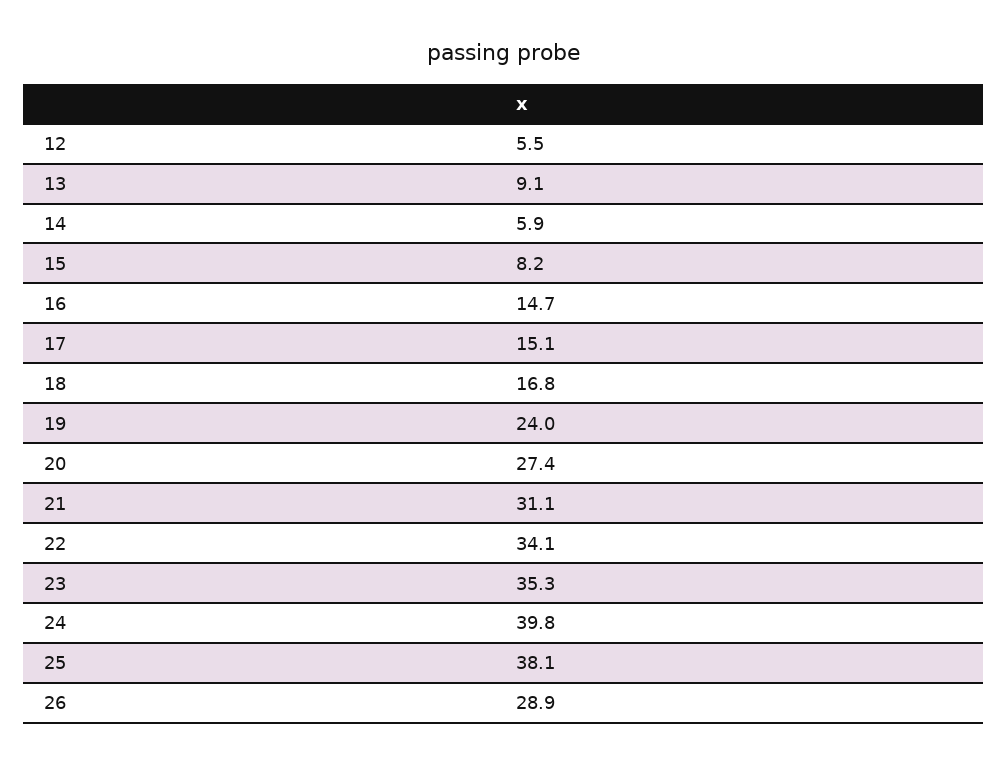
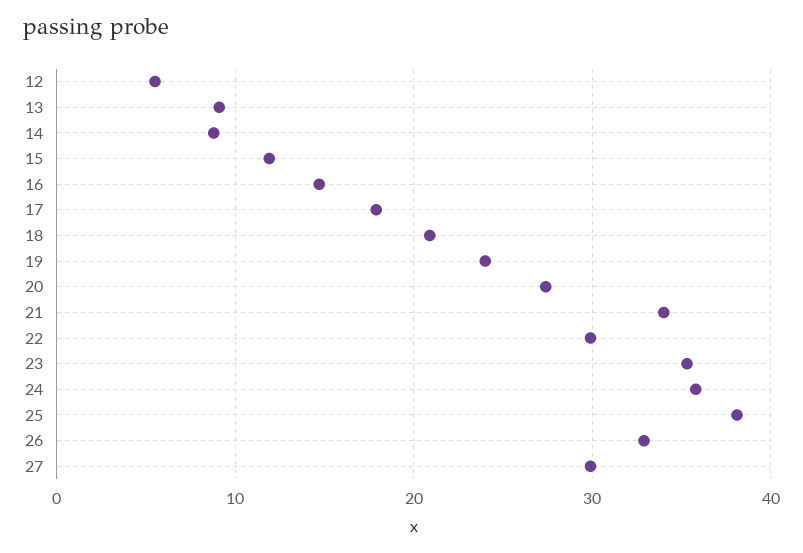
  {
    "12": 5.5,
    "13": 9.1,
-   "14": 5.9,
+   "14": 9,
-   "15": 8.2,
+   "15": 12,
    "16": 14.7,
-   "17": 15.1,
+   "17": 18,
-   "18": 16.8,
+   "18": 21,
    "19": 24,
    "20": 27.4,
-   "21": 31.1,
+   "21": 34,
-   "22": 34.1,
+   "22": 30,
    "23": 35.3,
-   "24": 39.8,
+   "24": 36,
    "25": 38.1,
-   "26": 28.9
+   "26": 33,
+   "27": 30
  }

